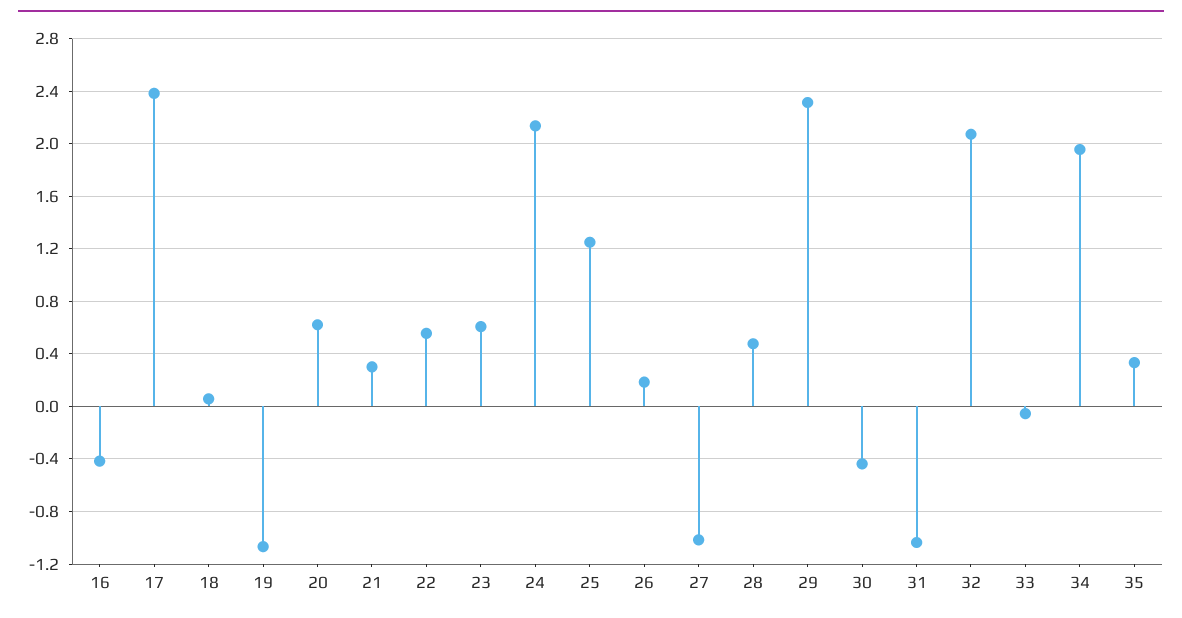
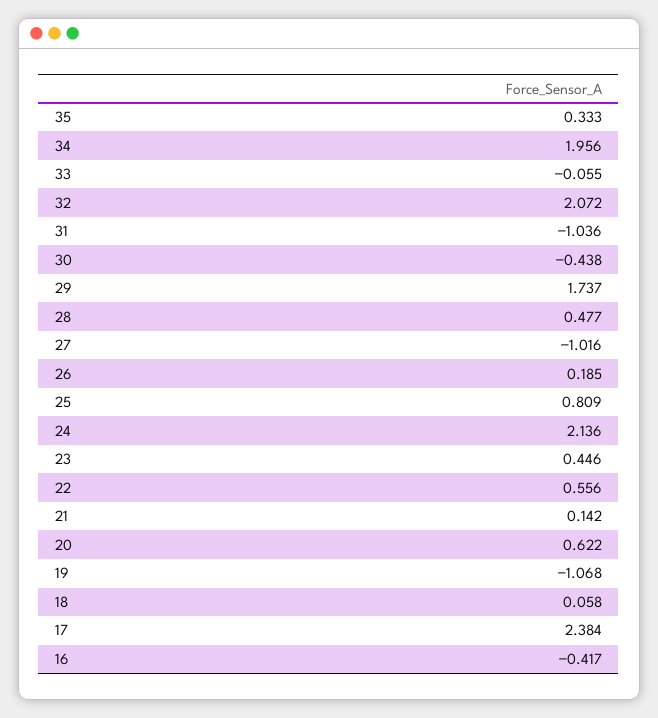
  {
    "16": -0.417,
    "17": 2.384,
    "18": 0.058,
    "19": -1.068,
    "20": 0.622,
-   "21": 0.3,
+   "21": 0.142,
    "22": 0.556,
-   "23": 0.6,
+   "23": 0.446,
    "24": 2.136,
-   "25": 1.25,
+   "25": 0.809,
    "26": 0.185,
    "27": -1.016,
    "28": 0.477,
-   "29": 2.3,
+   "29": 1.737,
    "30": -0.438,
    "31": -1.036,
    "32": 2.072,
    "33": -0.055,
    "34": 1.956,
    "35": 0.333
  }

